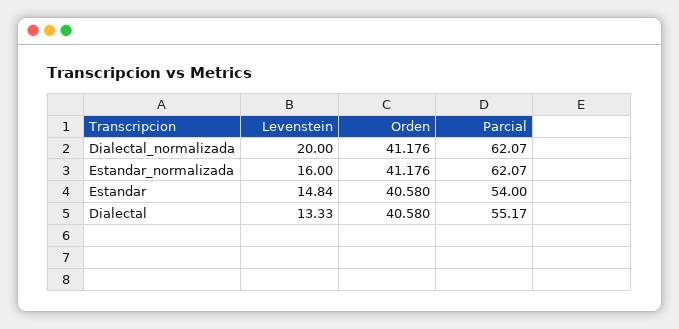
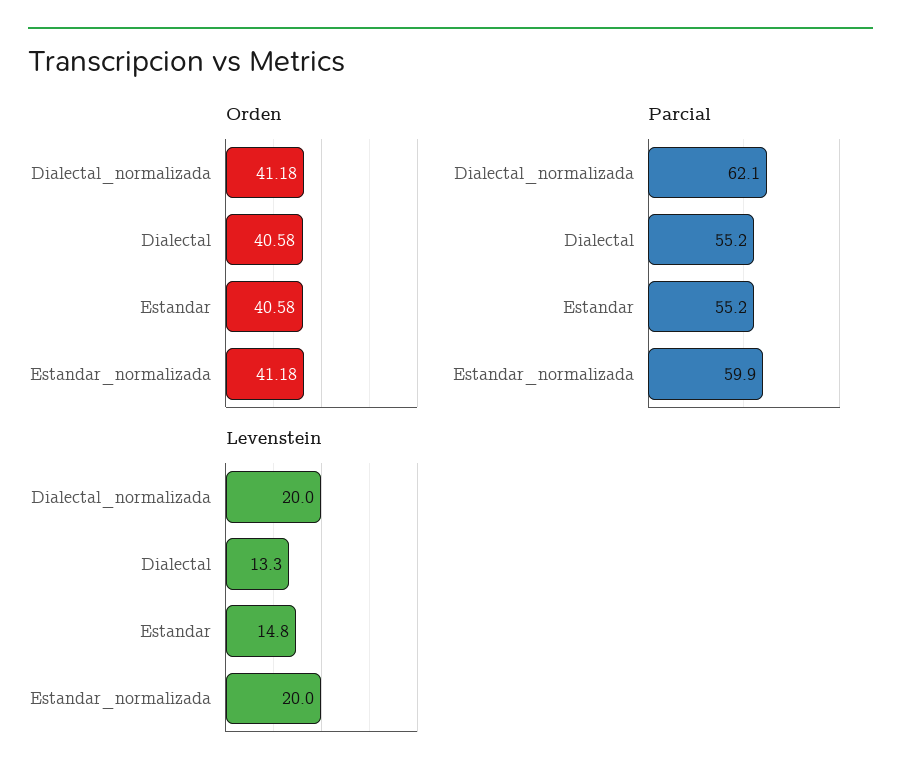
  {
    "Levenstein": {
      "Dialectal_normalizada": 20,
-     "Estandar_normalizada": 16,
+     "Estandar_normalizada": 20,
      "Estandar": 14.84,
      "Dialectal": 13.33
    },
    "Orden": {
      "Dialectal_normalizada": 41.176,
      "Estandar_normalizada": 41.176,
      "Estandar": 40.58,
      "Dialectal": 40.58
    },
    "Parcial": {
      "Dialectal_normalizada": 62.07,
-     "Estandar_normalizada": 62.07,
+     "Estandar_normalizada": 59.9,
-     "Estandar": 54,
+     "Estandar": 55.2,
      "Dialectal": 55.17
    }
  }

